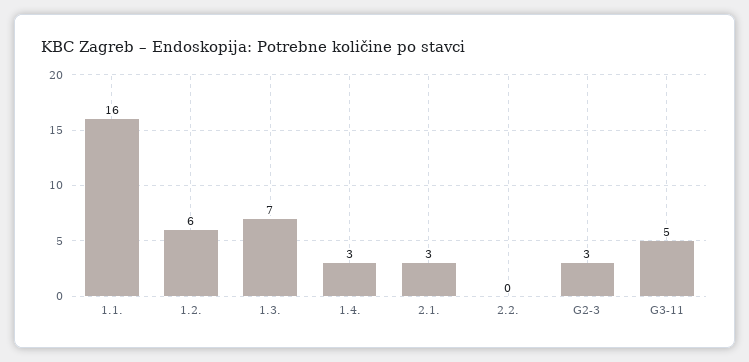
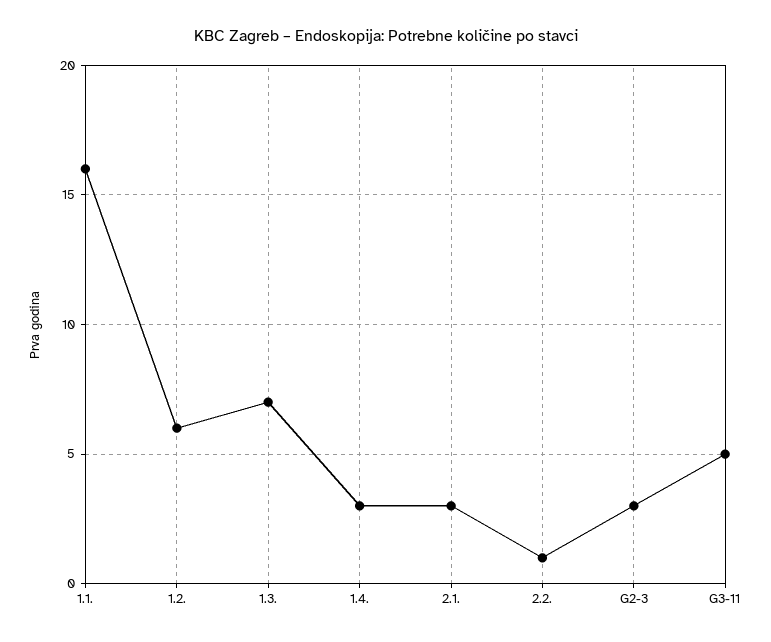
  {
    "1.1.": 16,
    "1.2.": 6,
    "1.3.": 7,
    "1.4.": 3,
    "2.1.": 3,
-   "2.2.": 0,
+   "2.2.": 1,
    "G2-3": 3,
    "G3-11": 5
  }

